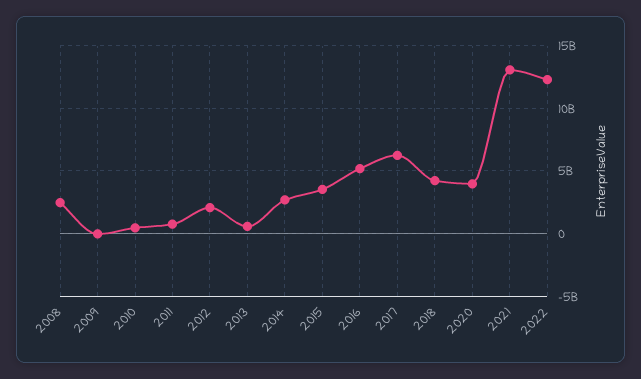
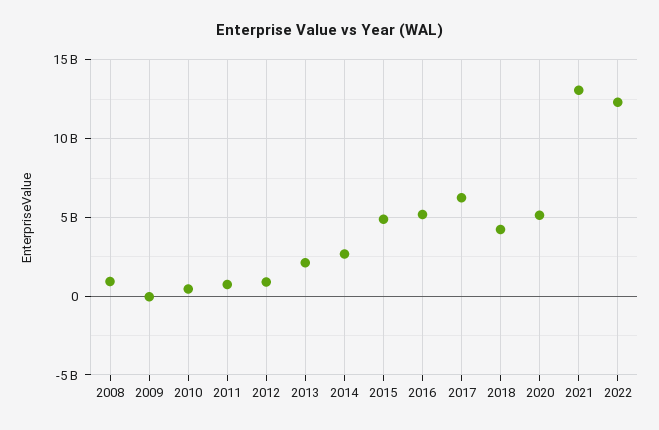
  {
-   "2008": 2500000000,
+   "2008": 1000000000,
    "2009": 0,
    "2010": 500000000,
    "2011": 500000000,
-   "2012": 2000000000,
+   "2012": 1000000000,
-   "2013": 500000000,
+   "2013": 2000000000,
    "2014": 2500000000,
-   "2015": 3500000000,
+   "2015": 5000000000,
    "2016": 5000000000,
    "2017": 6000000000,
    "2018": 4000000000,
-   "2020": 4000000000,
+   "2020": 5000000000,
    "2021": 13000000000,
    "2022": 12500000000
  }

